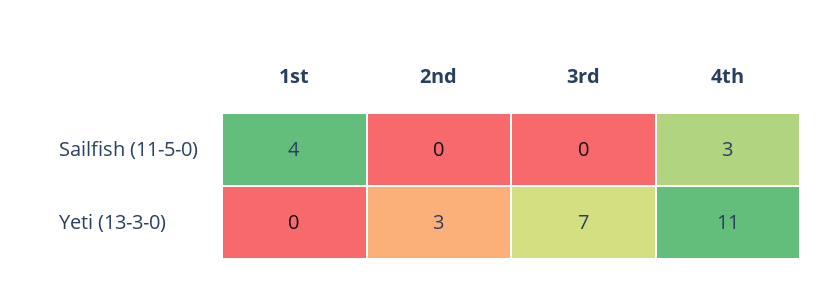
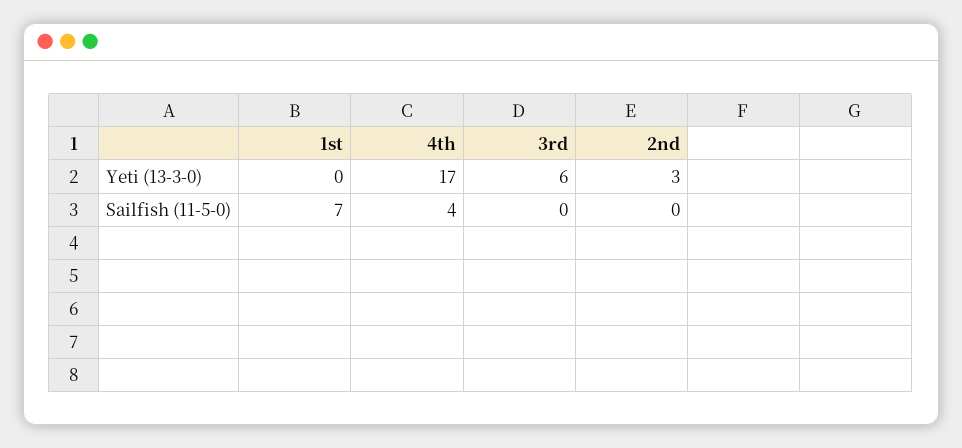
  {
    "1st": {
-     "Sailfish (11-5-0)": 4,
+     "Sailfish (11-5-0)": 7,
      "Yeti (13-3-0)": 0
    },
    "2nd": {
      "Sailfish (11-5-0)": 0,
      "Yeti (13-3-0)": 3
    },
    "3rd": {
      "Sailfish (11-5-0)": 0,
-     "Yeti (13-3-0)": 7
+     "Yeti (13-3-0)": 6
    },
    "4th": {
-     "Sailfish (11-5-0)": 3,
+     "Sailfish (11-5-0)": 4,
-     "Yeti (13-3-0)": 11
+     "Yeti (13-3-0)": 17
    }
  }

